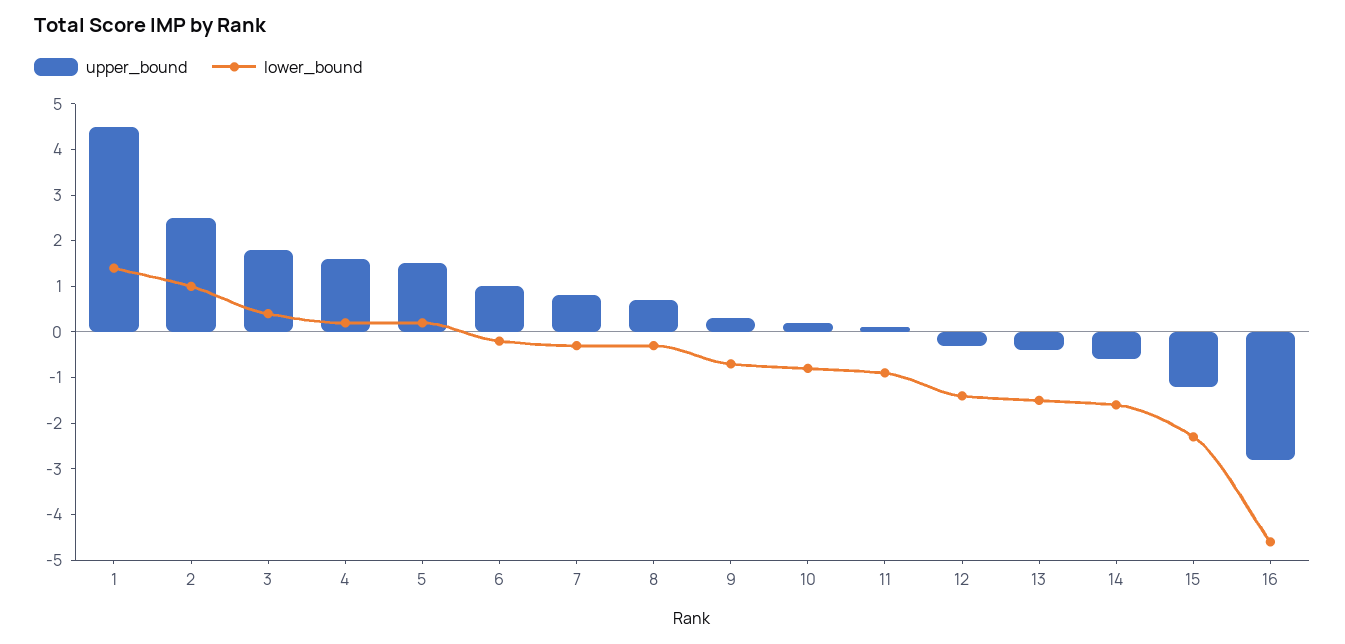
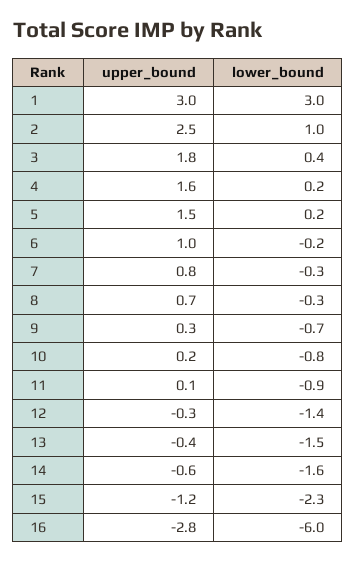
  {
    "upper_bound": {
-     "1": 4.5,
+     "1": 3,
      "2": 2.5,
      "3": 1.8,
      "4": 1.6,
      "5": 1.5,
      "6": 1,
      "7": 0.8,
      "8": 0.7,
      "9": 0.3,
      "10": 0.2,
      "11": 0.1,
      "12": -0.3,
      "13": -0.4,
      "14": -0.6,
      "15": -1.2,
      "16": -2.8
    },
    "lower_bound": {
-     "1": 1.5,
+     "1": 3,
      "2": 1,
      "3": 0.4,
      "4": 0.2,
      "5": 0.2,
      "6": -0.2,
      "7": -0.3,
      "8": -0.3,
      "9": -0.7,
      "10": -0.8,
      "11": -0.9,
      "12": -1.4,
      "13": -1.5,
      "14": -1.6,
      "15": -2.3,
-     "16": -4.5
+     "16": -6
    }
  }

